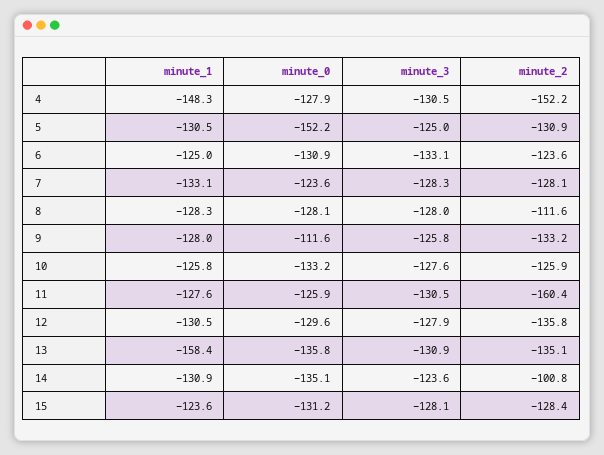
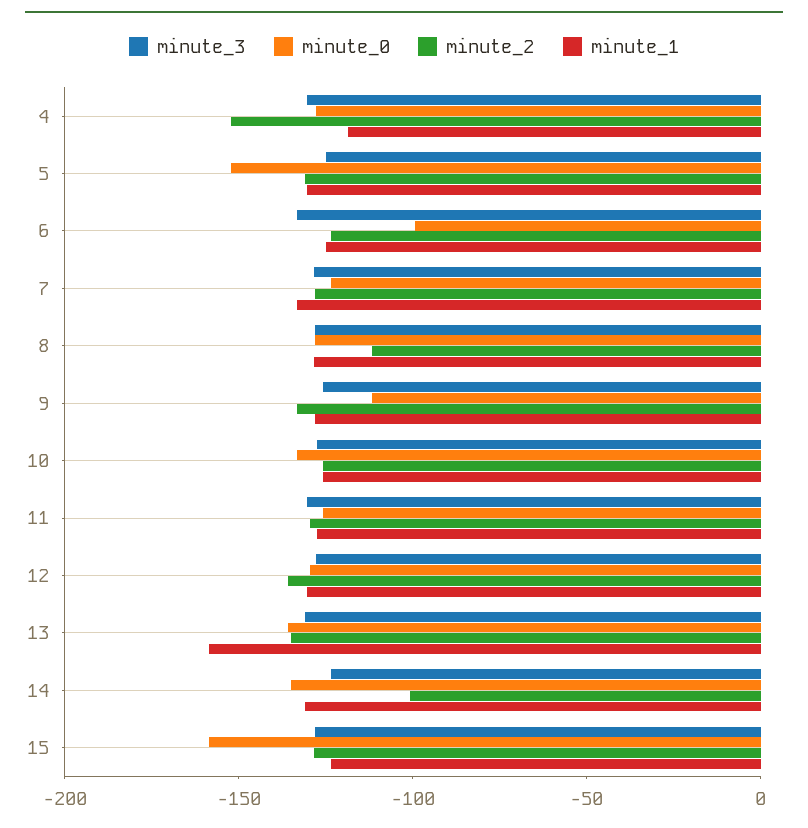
  {
    "minute_1": {
-     "4": -148.3,
+     "4": -120,
      "5": -130.5,
      "6": -125,
      "7": -133.1,
      "8": -128.3,
      "9": -128,
      "10": -125.8,
      "11": -127.6,
      "12": -130.5,
      "13": -158.4,
      "14": -130.9,
      "15": -123.6
    },
    "minute_0": {
      "4": -127.9,
      "5": -152.2,
-     "6": -130.9,
+     "6": -100,
      "7": -123.6,
      "8": -128.1,
      "9": -111.6,
      "10": -133.2,
      "11": -125.9,
      "12": -129.6,
      "13": -135.8,
      "14": -135.1,
-     "15": -131.2
+     "15": -160
    },
    "minute_3": {
      "4": -130.5,
      "5": -125,
      "6": -133.1,
      "7": -128.3,
      "8": -128,
      "9": -125.8,
      "10": -127.6,
      "11": -130.5,
      "12": -127.9,
      "13": -130.9,
      "14": -123.6,
      "15": -128.1
    },
    "minute_2": {
      "4": -152.2,
      "5": -130.9,
      "6": -123.6,
      "7": -128.1,
      "8": -111.6,
      "9": -133.2,
      "10": -125.9,
-     "11": -160.4,
+     "11": -130,
      "12": -135.8,
      "13": -135.1,
      "14": -100.8,
      "15": -128.4
    }
  }

